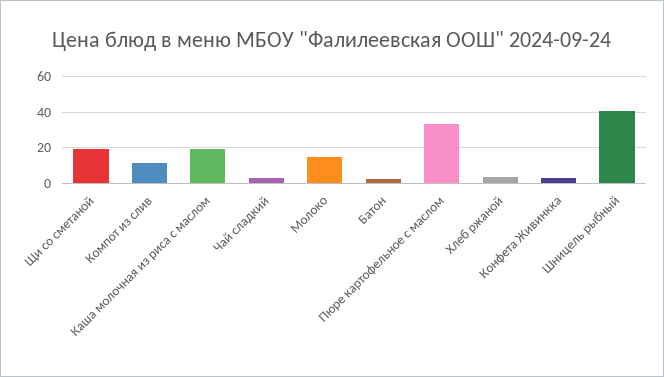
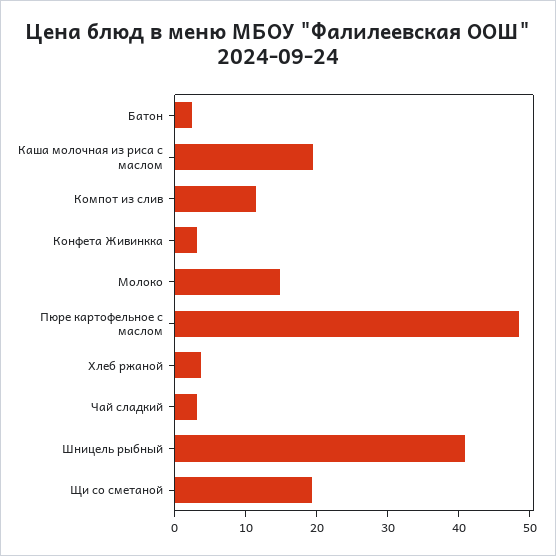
  {
    "Щи со сметаной": 20,
    "Компот из слив": 12,
    "Каша молочная из риса с маслом": 20,
    "Чай сладкий": 4,
    "Молоко": 14,
    "Батон": 2,
-   "Пюре картофельное с маслом": 35,
+   "Пюре картофельное с маслом": 48,
    "Хлеб ржаной": 4,
    "Конфета Живинкка": 4,
    "Шницель рыбный": 40
  }

